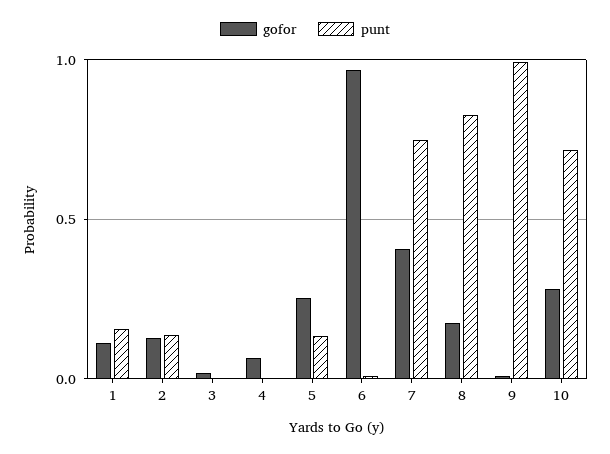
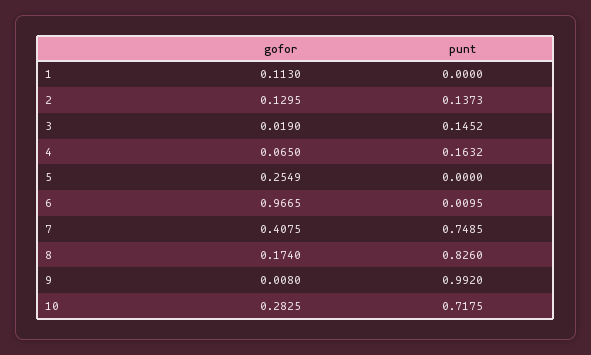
  {
    "gofor": {
      "1": 0.113,
      "2": 0.1295,
      "3": 0.019,
      "4": 0.065,
      "5": 0.2549,
      "6": 0.9665,
      "7": 0.4075,
      "8": 0.174,
      "9": 0.008,
      "10": 0.2825
    },
    "punt": {
-     "1": 0.15,
+     "1": 0,
      "2": 0.1373,
-     "3": 0,
+     "3": 0.1452,
-     "4": 0,
+     "4": 0.1632,
-     "5": 0.15,
+     "5": 0,
      "6": 0.0095,
      "7": 0.7485,
      "8": 0.826,
      "9": 0.992,
      "10": 0.7175
    }
  }

